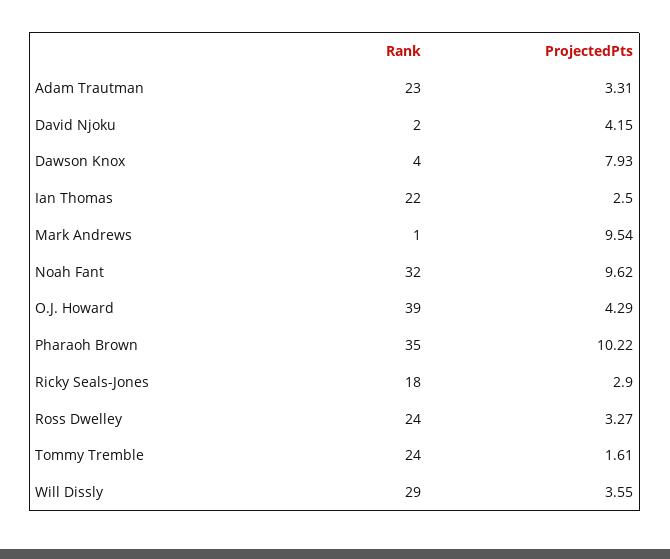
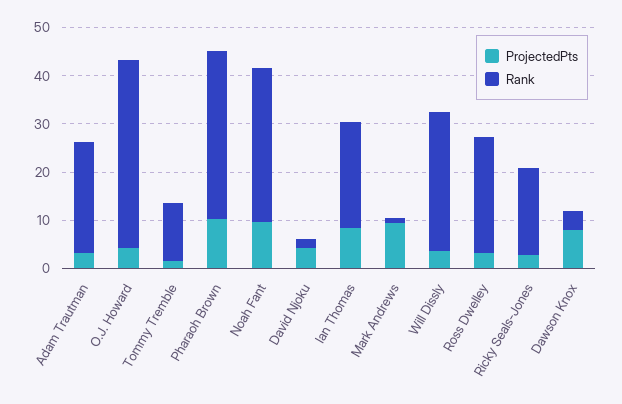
  {
    "Rank": {
      "Adam Trautman": 23,
      "David Njoku": 2,
      "Dawson Knox": 4,
      "Ian Thomas": 22,
      "Mark Andrews": 1,
      "Noah Fant": 32,
      "O.J. Howard": 39,
      "Pharaoh Brown": 35,
      "Ricky Seals-Jones": 18,
      "Ross Dwelley": 24,
-     "Tommy Tremble": 24,
+     "Tommy Tremble": 12,
      "Will Dissly": 29
    },
    "ProjectedPts": {
      "Adam Trautman": 3.31,
      "David Njoku": 4.15,
      "Dawson Knox": 7.93,
-     "Ian Thomas": 2.5,
+     "Ian Thomas": 8,
      "Mark Andrews": 9.54,
      "Noah Fant": 9.62,
      "O.J. Howard": 4.29,
      "Pharaoh Brown": 10.22,
      "Ricky Seals-Jones": 2.9,
      "Ross Dwelley": 3.27,
      "Tommy Tremble": 1.61,
      "Will Dissly": 3.55
    }
  }

